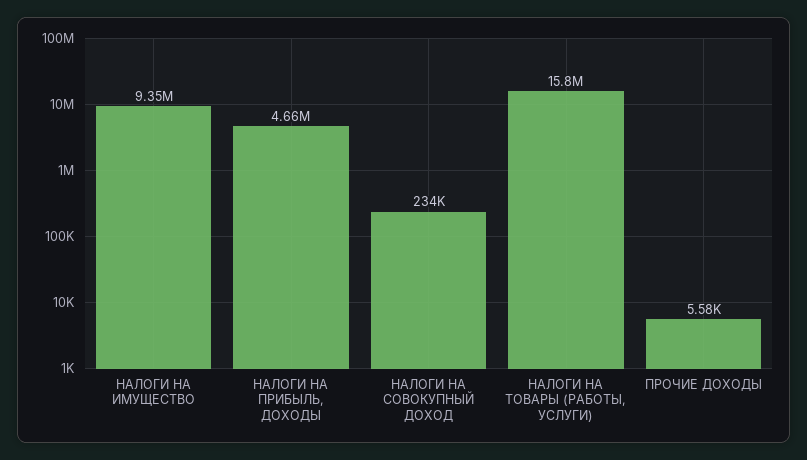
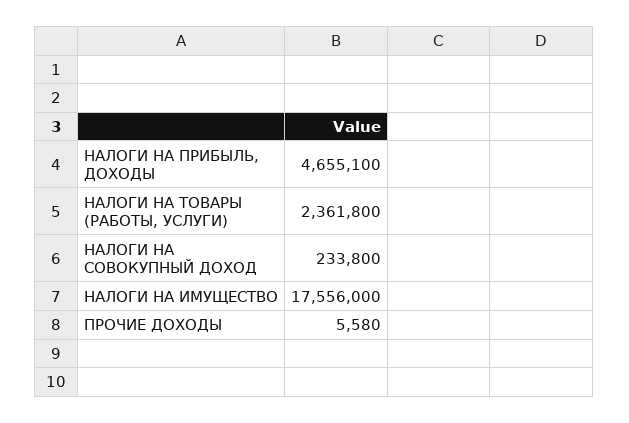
  {
-   "НАЛОГИ НА ИМУЩЕСТВО": 9350000,
+   "НАЛОГИ НА ИМУЩЕСТВО": 17556000,
    "НАЛОГИ НА ПРИБЫЛЬ, ДОХОДЫ": 4655100,
    "НАЛОГИ НА СОВОКУПНЫЙ ДОХОД": 233800,
-   "НАЛОГИ НА ТОВАРЫ (РАБОТЫ, УСЛУГИ)": 15800000,
+   "НАЛОГИ НА ТОВАРЫ (РАБОТЫ, УСЛУГИ)": 2361800,
    "ПРОЧИЕ ДОХОДЫ": 5580
  }

